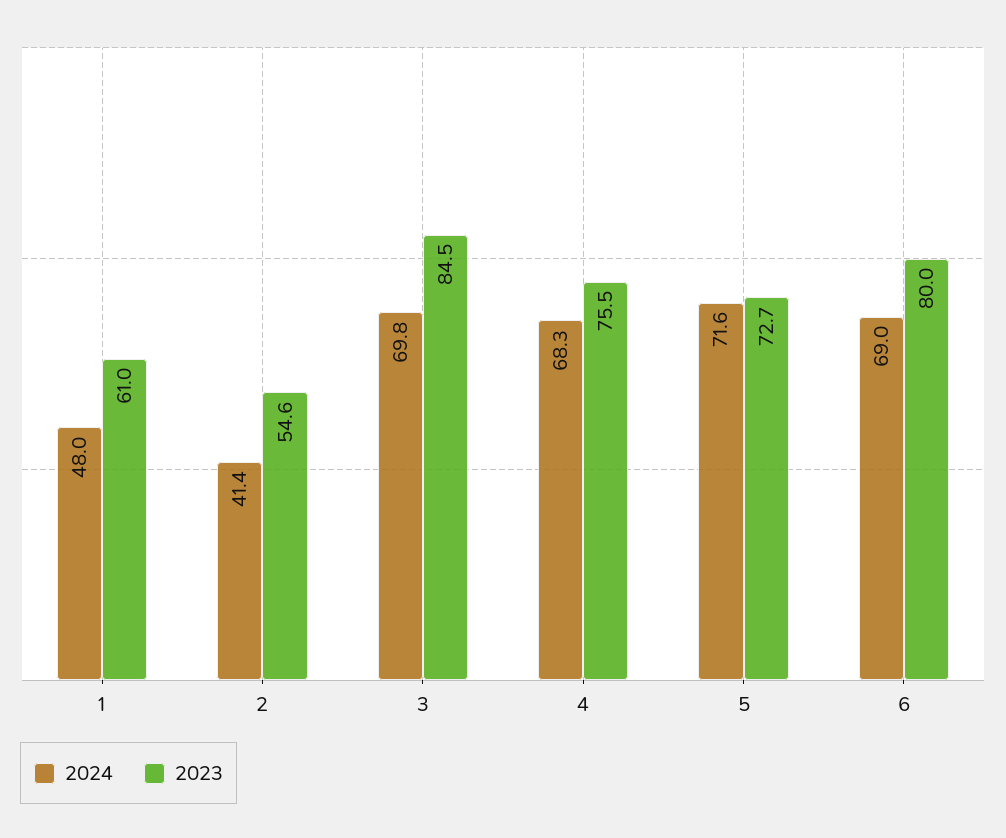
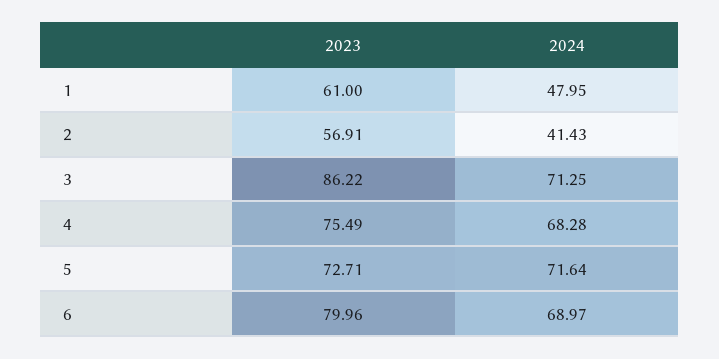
  {
    "2024": {
      "1": 47.95,
      "2": 41.43,
-     "3": 69.8,
+     "3": 71.25,
      "4": 68.28,
      "5": 71.64,
      "6": 68.97
    },
    "2023": {
      "1": 61,
-     "2": 54.6,
+     "2": 56.91,
-     "3": 84.5,
+     "3": 86.22,
      "4": 75.49,
      "5": 72.71,
      "6": 79.96
    }
  }

